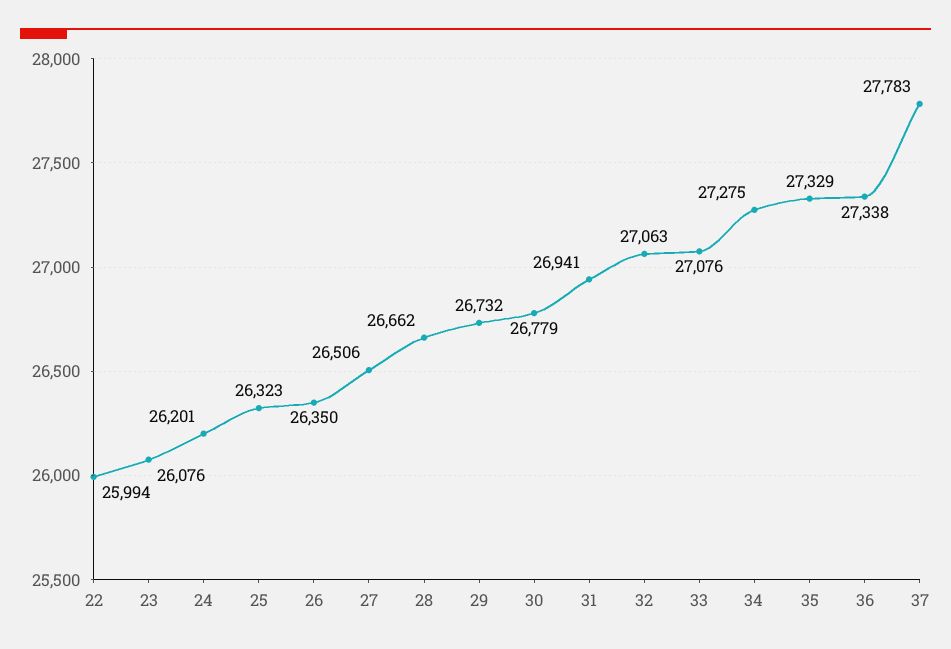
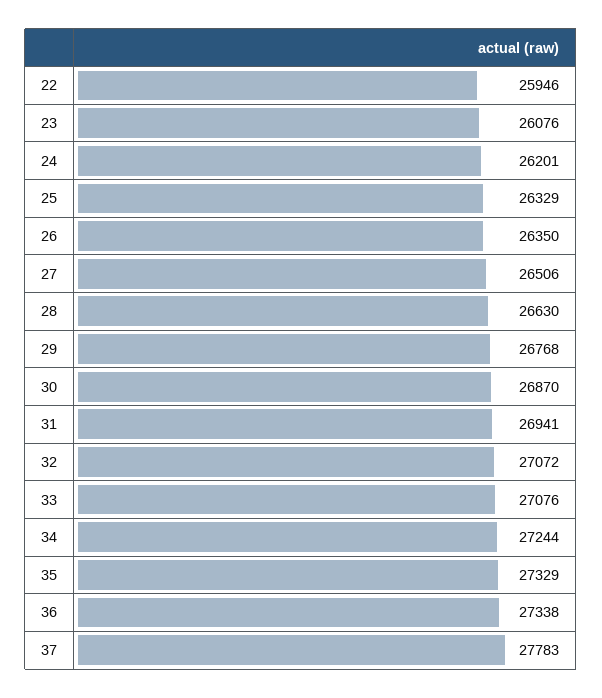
  {
-   "22": 25994,
+   "22": 25946,
    "23": 26076,
    "24": 26201,
-   "25": 26323,
+   "25": 26329,
    "26": 26350,
    "27": 26506,
-   "28": 26662,
+   "28": 26630,
-   "29": 26732,
+   "29": 26768,
-   "30": 26779,
+   "30": 26870,
    "31": 26941,
-   "32": 27063,
+   "32": 27072,
    "33": 27076,
-   "34": 27275,
+   "34": 27244,
    "35": 27329,
    "36": 27338,
    "37": 27783
  }

